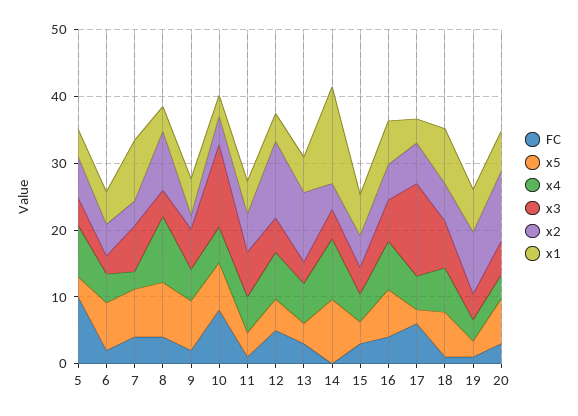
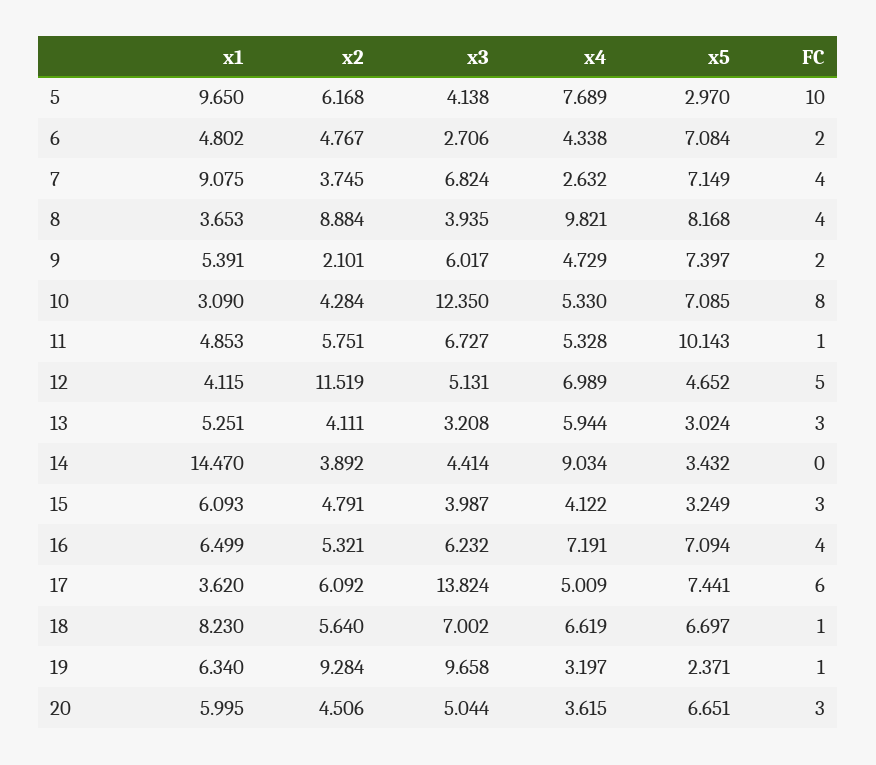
  {
    "FC": {
      "5": 10,
      "6": 2,
      "7": 4,
      "8": 4,
      "9": 2,
      "10": 8,
      "11": 1,
      "12": 5,
      "13": 3,
      "14": 0,
      "15": 3,
      "16": 4,
      "17": 6,
      "18": 1,
      "19": 1,
      "20": 3
    },
    "x5": {
      "5": 2.97,
      "6": 7.084,
      "7": 7.149,
      "8": 8.168,
      "9": 7.397,
      "10": 7.085,
-     "11": 4,
+     "11": 10.143,
      "12": 4.652,
      "13": 3.024,
-     "14": 10,
+     "14": 3.432,
      "15": 3.249,
      "16": 7.094,
-     "17": 2,
+     "17": 7.441,
      "18": 6.697,
      "19": 2.371,
      "20": 6.651
    },
    "x4": {
      "5": 7.689,
      "6": 4.338,
      "7": 2.632,
      "8": 9.821,
      "9": 4.729,
      "10": 5.33,
      "11": 5.328,
      "12": 6.989,
      "13": 5.944,
      "14": 9.034,
      "15": 4.122,
      "16": 7.191,
      "17": 5.009,
      "18": 6.619,
      "19": 3.197,
      "20": 3.615
    },
    "x3": {
      "5": 4.138,
      "6": 2.706,
      "7": 6.824,
      "8": 3.935,
      "9": 6.017,
      "10": 12.35,
      "11": 6.727,
      "12": 5.131,
      "13": 3.208,
      "14": 4.414,
      "15": 3.987,
      "16": 6.232,
      "17": 13.824,
      "18": 7.002,
-     "19": 4,
+     "19": 9.658,
      "20": 5.044
    },
    "x2": {
      "5": 6.168,
      "6": 4.767,
      "7": 3.745,
      "8": 8.884,
      "9": 2.101,
      "10": 4.284,
      "11": 5.751,
      "12": 11.519,
-     "13": 10,
+     "13": 4.111,
      "14": 3.892,
      "15": 4.791,
      "16": 5.321,
      "17": 6.092,
      "18": 5.64,
      "19": 9.284,
-     "20": 10
+     "20": 4.506
    },
    "x1": {
-     "5": 4,
+     "5": 9.65,
      "6": 4.802,
      "7": 9.075,
      "8": 3.653,
      "9": 5.391,
      "10": 3.09,
      "11": 4.853,
      "12": 4.115,
      "13": 5.251,
      "14": 14.47,
      "15": 6.093,
      "16": 6.499,
      "17": 3.62,
      "18": 8.23,
      "19": 6.34,
      "20": 5.995
    }
  }

